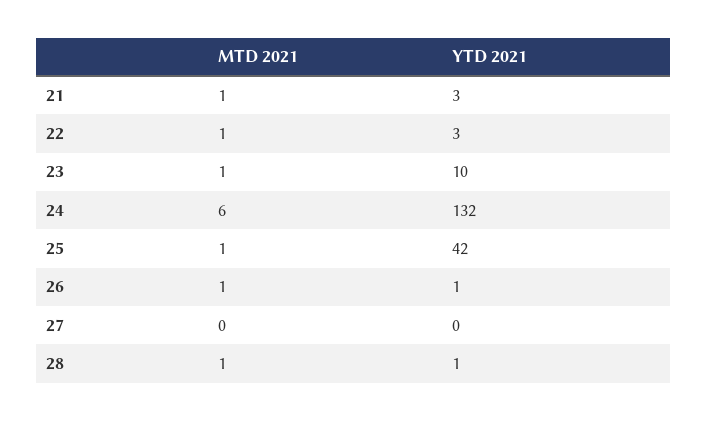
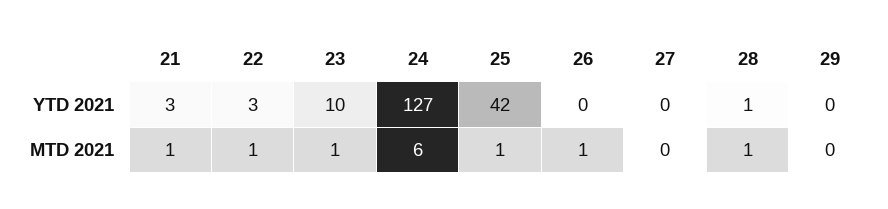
  {
    "MTD 2021": {
      "21": 1,
      "22": 1,
      "23": 1,
      "24": 6,
      "25": 1,
      "26": 1,
      "27": 0,
-     "28": 1
+     "28": 1,
+     "29": 0
    },
    "YTD 2021": {
      "21": 3,
      "22": 3,
      "23": 10,
-     "24": 132,
+     "24": 127,
      "25": 42,
-     "26": 1,
+     "26": 0,
      "27": 0,
-     "28": 1
+     "28": 1,
+     "29": 0
    }
  }

